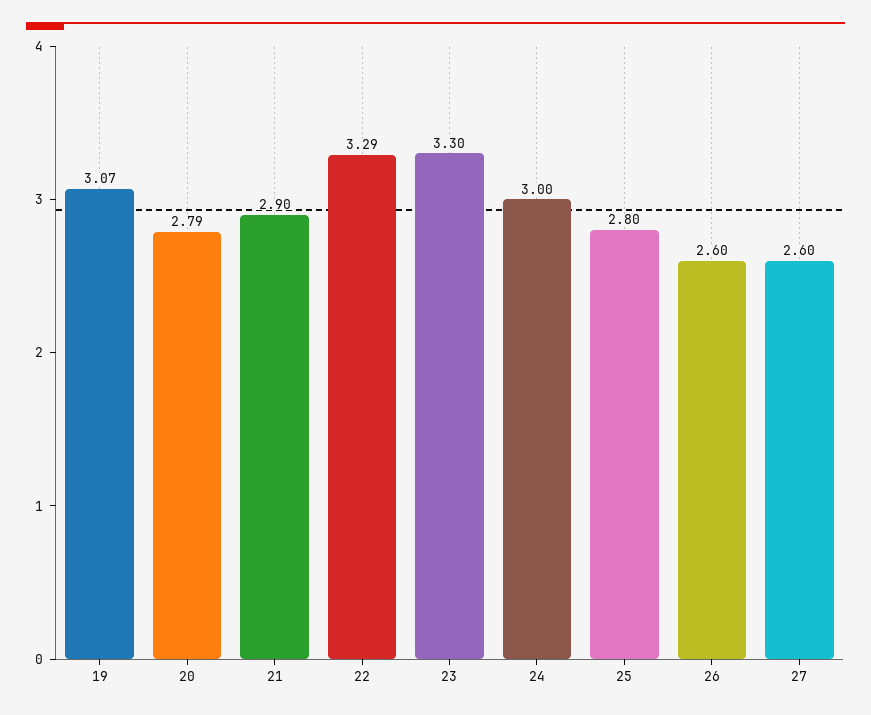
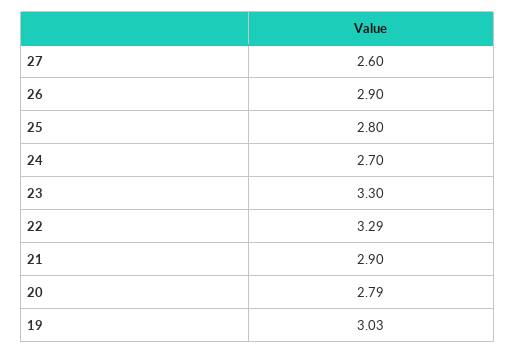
  {
-   "19": 3.07,
+   "19": 3.03,
    "20": 2.79,
    "21": 2.9,
    "22": 3.29,
    "23": 3.3,
-   "24": 3,
+   "24": 2.7,
    "25": 2.8,
-   "26": 2.6,
+   "26": 2.9,
    "27": 2.6
  }

